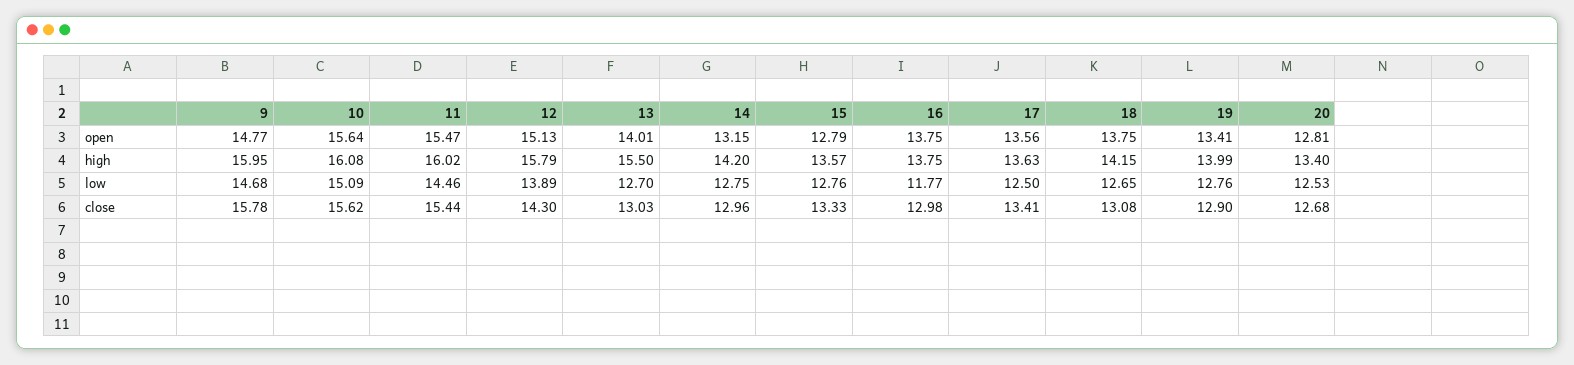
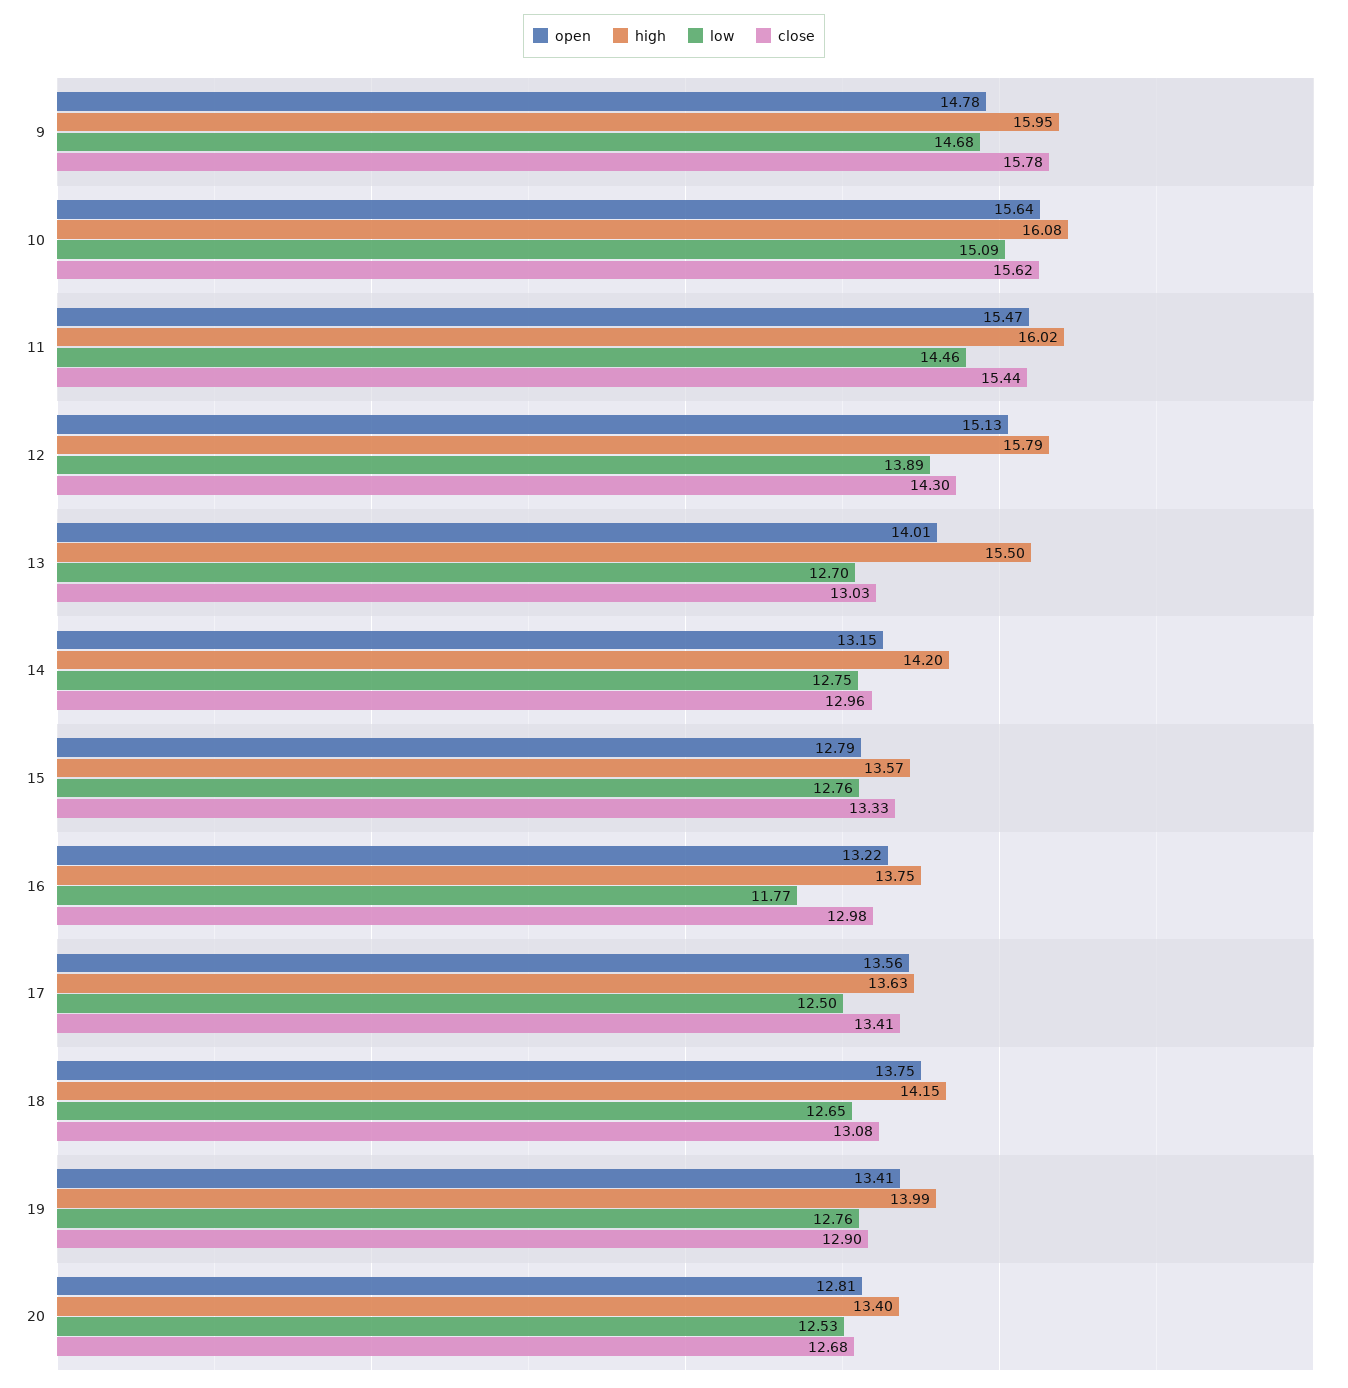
  {
    "open": {
-     "9": 14.77,
+     "9": 14.78,
      "10": 15.64,
      "11": 15.47,
      "12": 15.13,
      "13": 14.01,
      "14": 13.15,
      "15": 12.79,
-     "16": 13.75,
+     "16": 13.22,
      "17": 13.56,
      "18": 13.75,
      "19": 13.41,
      "20": 12.81
    },
    "high": {
      "9": 15.95,
      "10": 16.08,
      "11": 16.02,
      "12": 15.79,
      "13": 15.5,
      "14": 14.2,
      "15": 13.57,
      "16": 13.75,
      "17": 13.63,
      "18": 14.15,
      "19": 13.99,
      "20": 13.4
    },
    "low": {
      "9": 14.68,
      "10": 15.09,
      "11": 14.46,
      "12": 13.89,
      "13": 12.7,
      "14": 12.75,
      "15": 12.76,
      "16": 11.77,
      "17": 12.5,
      "18": 12.65,
      "19": 12.76,
      "20": 12.53
    },
    "close": {
      "9": 15.78,
      "10": 15.62,
      "11": 15.44,
      "12": 14.3,
      "13": 13.03,
      "14": 12.96,
      "15": 13.33,
      "16": 12.98,
      "17": 13.41,
      "18": 13.08,
      "19": 12.9,
      "20": 12.68
    }
  }

